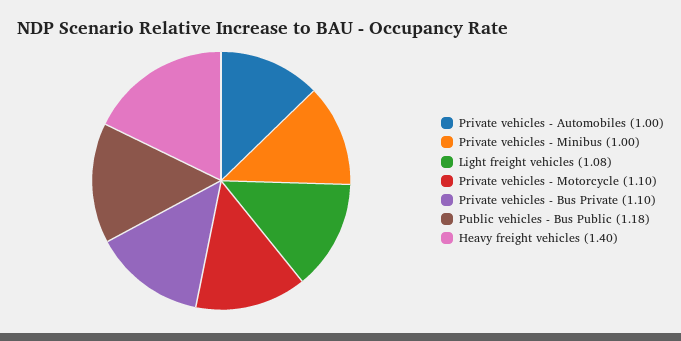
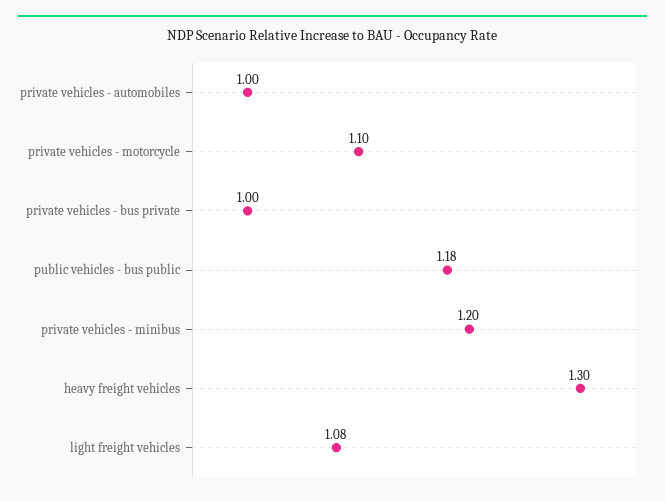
  {
    "Private vehicles - Automobiles": 1,
-   "Private vehicles - Minibus": 1,
+   "Private vehicles - Minibus": 1.2,
    "Light freight vehicles": 1.08,
    "Private vehicles - Motorcycle": 1.1,
-   "Private vehicles - Bus Private": 1.1,
+   "Private vehicles - Bus Private": 1,
    "Public vehicles - Bus Public": 1.18,
-   "Heavy freight vehicles": 1.4
+   "Heavy freight vehicles": 1.3
  }

